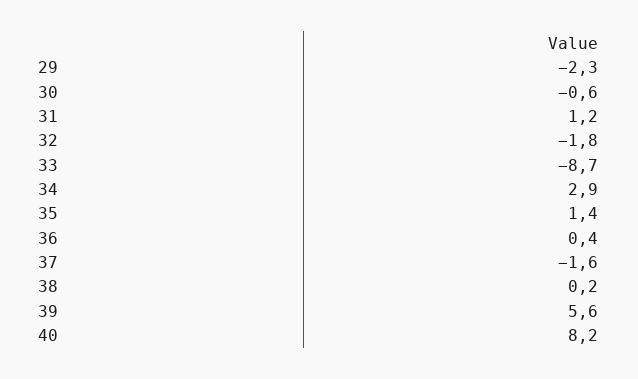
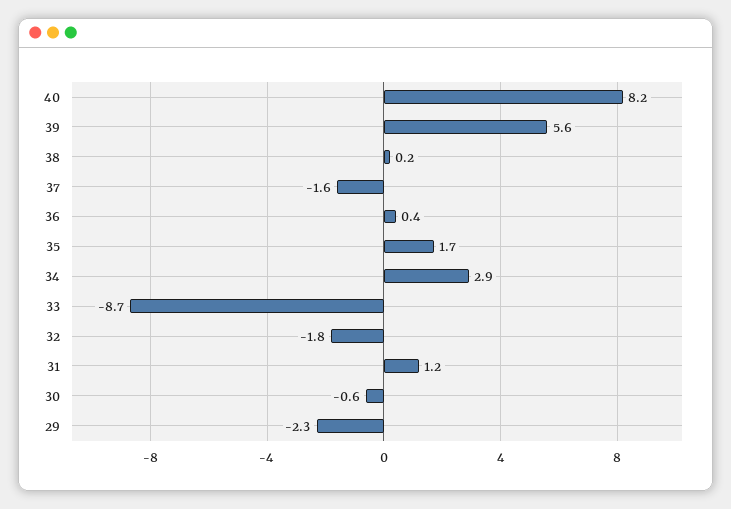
  {
    "29": -2.3,
    "30": -0.6,
    "31": 1.2,
    "32": -1.8,
    "33": -8.7,
    "34": 2.9,
-   "35": 1.4,
+   "35": 1.7,
    "36": 0.4,
    "37": -1.6,
    "38": 0.2,
    "39": 5.6,
    "40": 8.2
  }

